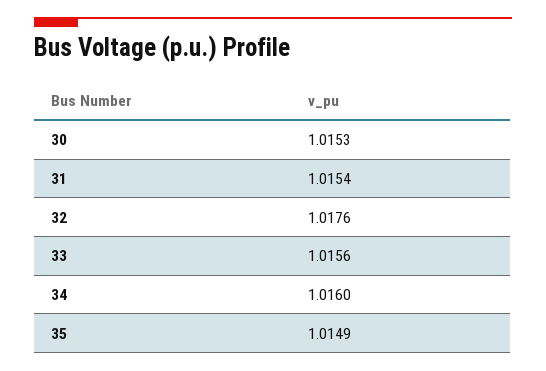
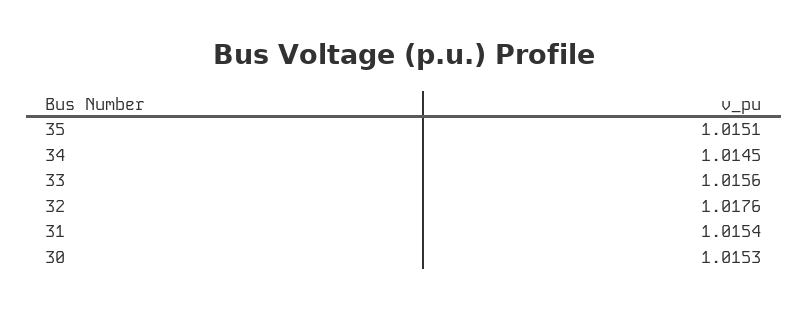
  {
    "30": 1.0153,
    "31": 1.0154,
    "32": 1.0176,
    "33": 1.0156,
-   "34": 1.016,
+   "34": 1.0145,
-   "35": 1.0149
+   "35": 1.0151
  }

